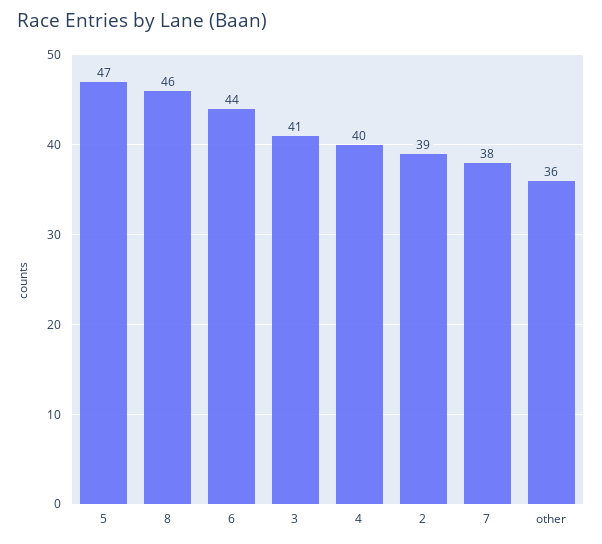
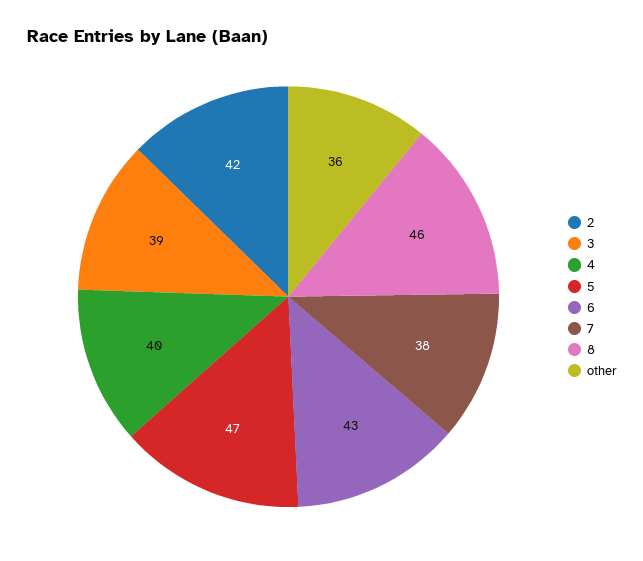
  {
    "5": 47,
    "8": 46,
-   "6": 44,
+   "6": 43,
-   "3": 41,
+   "3": 39,
    "4": 40,
-   "2": 39,
+   "2": 42,
    "7": 38,
    "other": 36
  }

